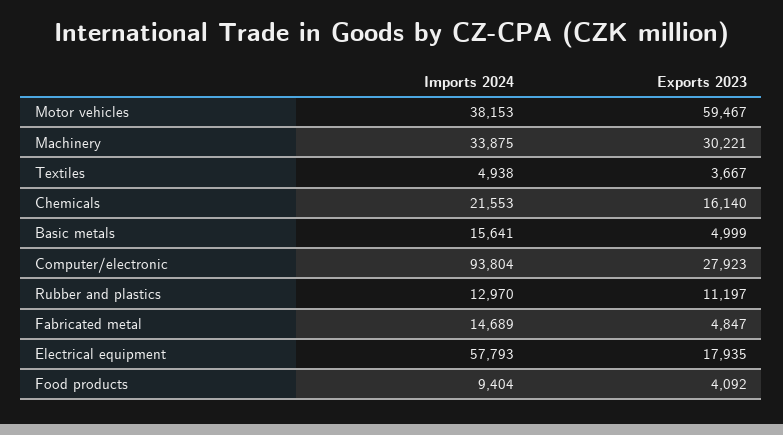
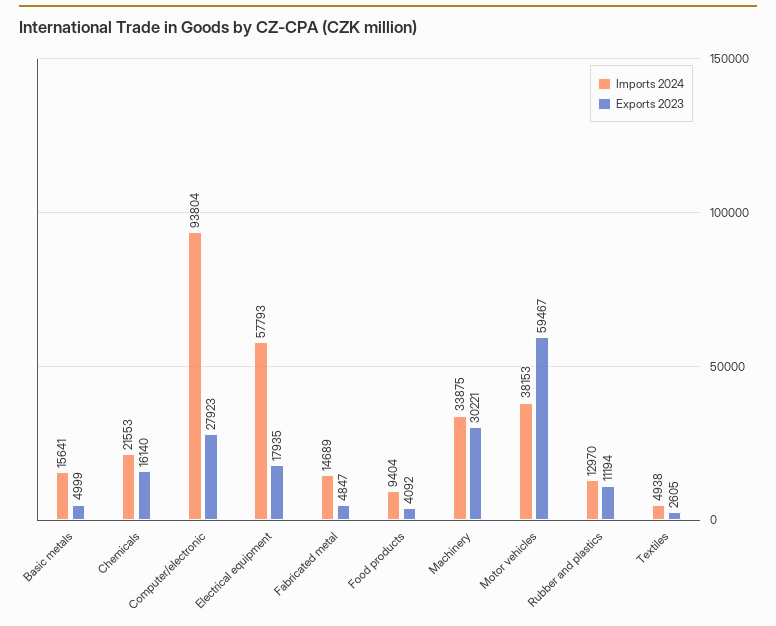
  {
    "Imports 2024": {
      "Motor vehicles": 38153,
      "Machinery": 33875,
      "Textiles": 4938,
      "Chemicals": 21553,
      "Basic metals": 15641,
      "Computer/electronic": 93804,
      "Rubber and plastics": 12970,
      "Fabricated metal": 14689,
      "Electrical equipment": 57793,
      "Food products": 9404
    },
    "Exports 2023": {
      "Motor vehicles": 59467,
      "Machinery": 30221,
-     "Textiles": 3667,
+     "Textiles": 2605,
      "Chemicals": 16140,
      "Basic metals": 4999,
      "Computer/electronic": 27923,
-     "Rubber and plastics": 11197,
+     "Rubber and plastics": 11194,
      "Fabricated metal": 4847,
      "Electrical equipment": 17935,
      "Food products": 4092
    }
  }

